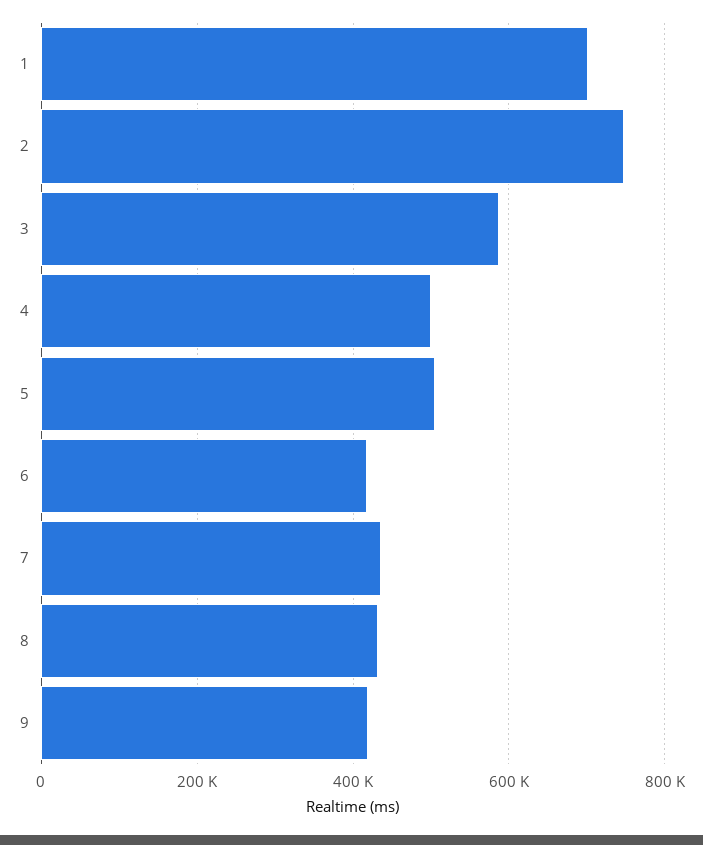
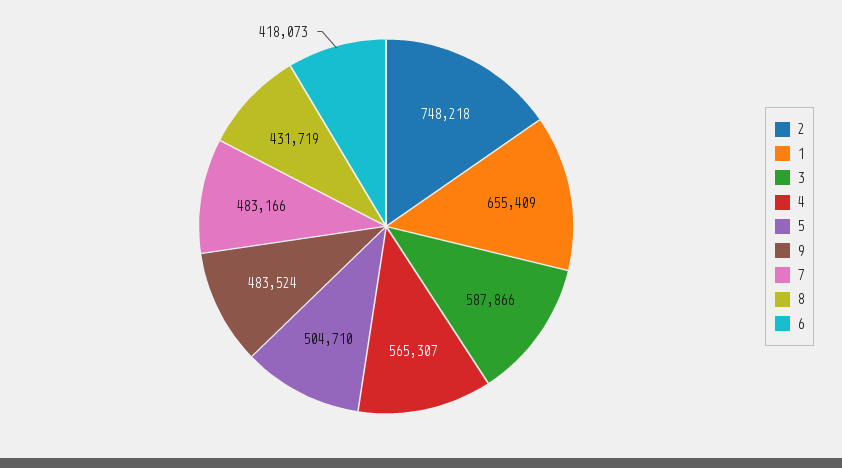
  {
-   "1": 700000,
+   "1": 655409,
    "2": 748218,
    "3": 587866,
-   "4": 500000,
+   "4": 565307,
    "5": 504710,
    "6": 418073,
-   "7": 440000,
+   "7": 483166,
    "8": 431719,
-   "9": 420000
+   "9": 483524
  }

